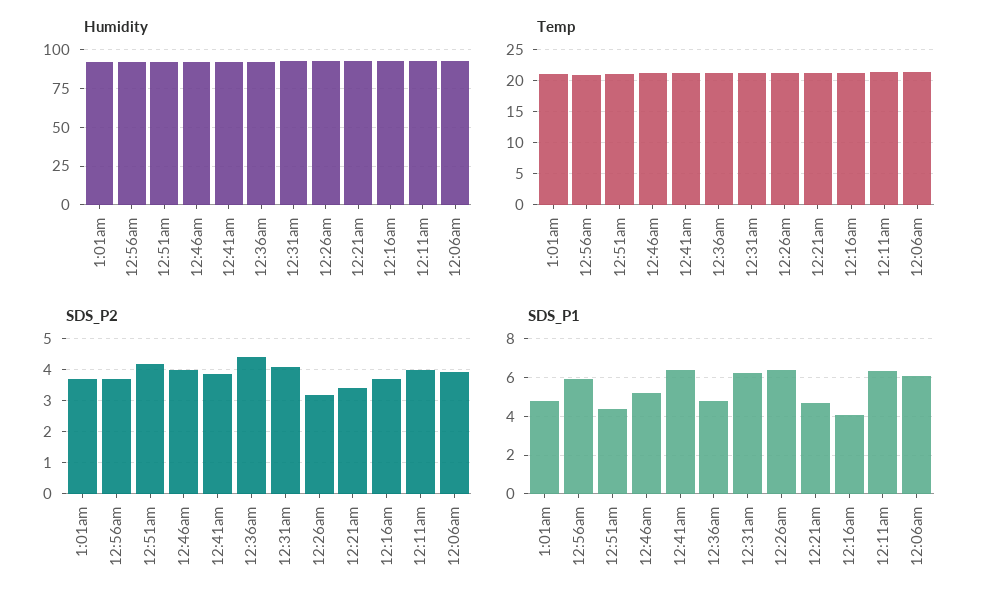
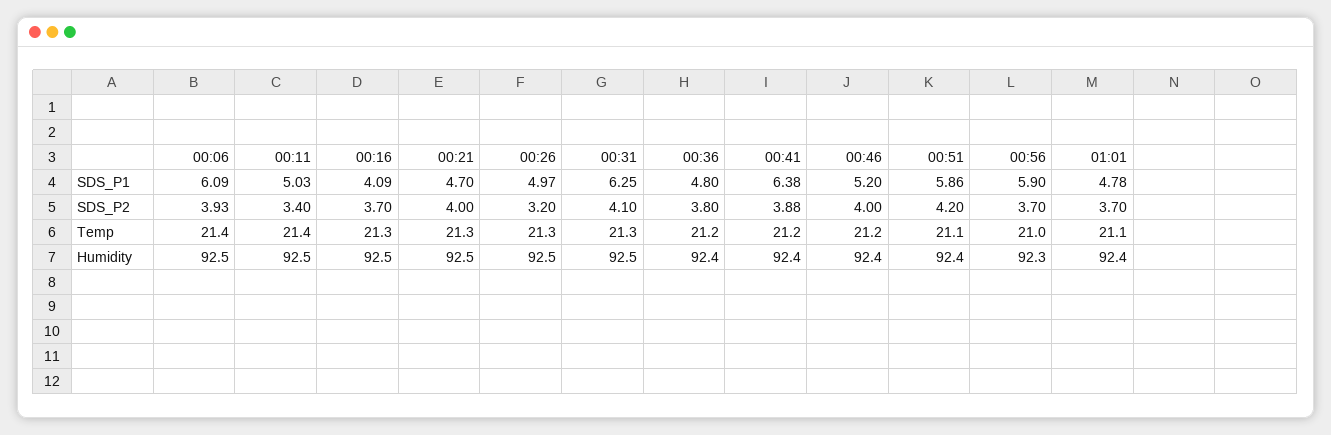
  {
    "Humidity": {
      "1:01am": 92.4,
      "12:56am": 92.3,
      "12:51am": 92.4,
      "12:46am": 92.4,
      "12:41am": 92.4,
      "12:36am": 92.4,
      "12:31am": 92.5,
      "12:26am": 92.5,
      "12:21am": 92.5,
      "12:16am": 92.5,
      "12:11am": 92.5,
      "12:06am": 92.5
    },
    "Temp": {
      "1:01am": 21.1,
      "12:56am": 21,
      "12:51am": 21.1,
      "12:46am": 21.2,
      "12:41am": 21.2,
      "12:36am": 21.2,
      "12:31am": 21.3,
      "12:26am": 21.3,
      "12:21am": 21.3,
      "12:16am": 21.3,
      "12:11am": 21.4,
      "12:06am": 21.4
    },
    "SDS_P2": {
      "1:01am": 3.7,
      "12:56am": 3.7,
      "12:51am": 4.2,
      "12:46am": 4,
      "12:41am": 3.88,
-     "12:36am": 4.4,
+     "12:36am": 3.8,
      "12:31am": 4.1,
      "12:26am": 3.2,
-     "12:21am": 3.4,
+     "12:21am": 4,
      "12:16am": 3.7,
-     "12:11am": 4,
+     "12:11am": 3.4,
      "12:06am": 3.93
    },
    "SDS_P1": {
      "1:01am": 4.78,
      "12:56am": 5.9,
-     "12:51am": 4.5,
+     "12:51am": 5.86,
      "12:46am": 5.2,
      "12:41am": 6.38,
      "12:36am": 4.8,
      "12:31am": 6.25,
-     "12:26am": 6.5,
+     "12:26am": 4.97,
      "12:21am": 4.7,
      "12:16am": 4.09,
-     "12:11am": 6.5,
+     "12:11am": 5.03,
      "12:06am": 6.09
    }
  }

